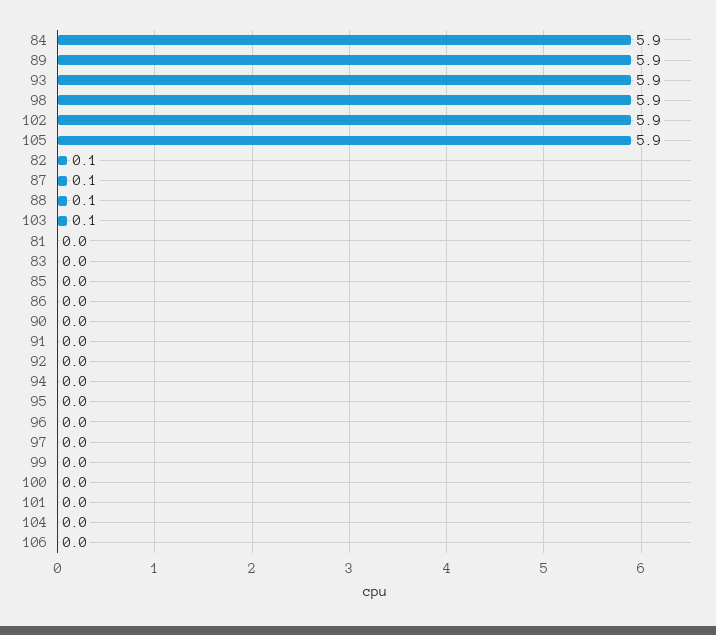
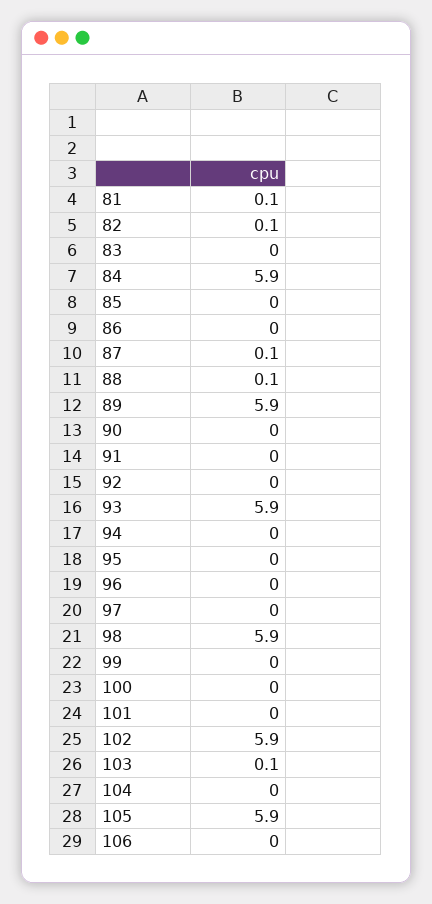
  {
    "84": 5.9,
    "89": 5.9,
    "93": 5.9,
    "98": 5.9,
    "102": 5.9,
    "105": 5.9,
    "82": 0.1,
    "87": 0.1,
    "88": 0.1,
    "103": 0.1,
-   "81": 0,
+   "81": 0.1,
    "83": 0,
    "85": 0,
    "86": 0,
    "90": 0,
    "91": 0,
    "92": 0,
    "94": 0,
    "95": 0,
    "96": 0,
    "97": 0,
    "99": 0,
    "100": 0,
    "101": 0,
    "104": 0,
    "106": 0
  }

